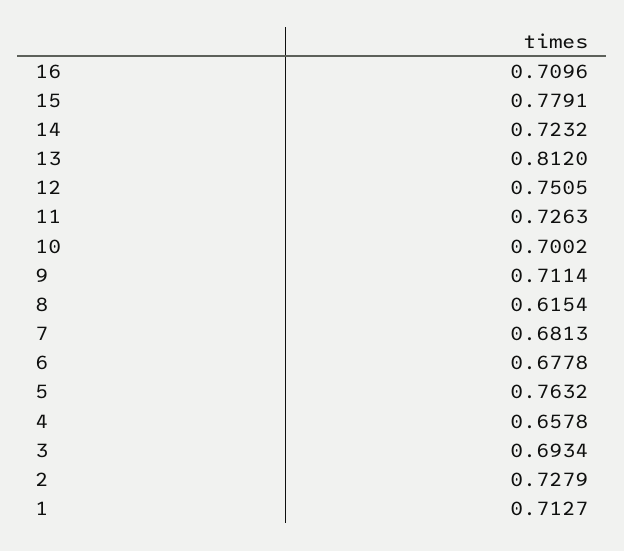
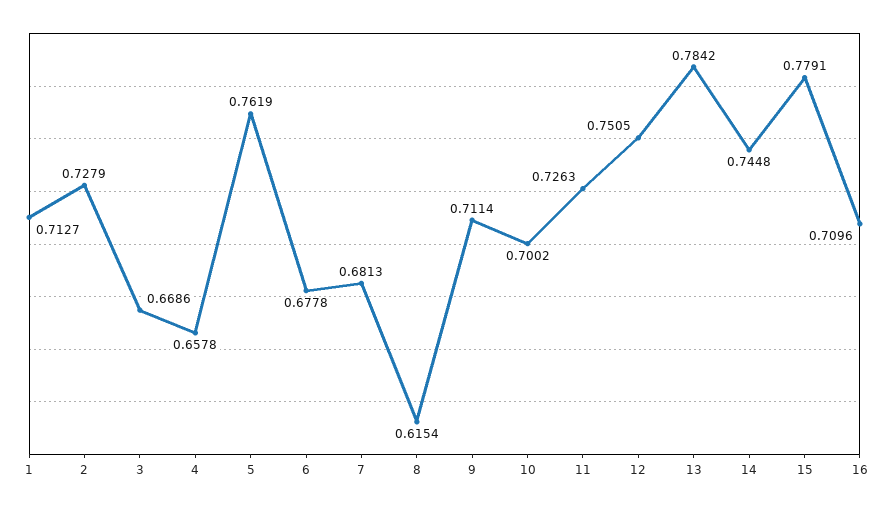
  {
    "16": 0.7096,
    "15": 0.7791,
-   "14": 0.7232,
+   "14": 0.7448,
-   "13": 0.812,
+   "13": 0.7842,
    "12": 0.7505,
    "11": 0.7263,
    "10": 0.7002,
    "9": 0.7114,
    "8": 0.6154,
    "7": 0.6813,
    "6": 0.6778,
-   "5": 0.7632,
+   "5": 0.7619,
    "4": 0.6578,
-   "3": 0.6934,
+   "3": 0.6686,
    "2": 0.7279,
    "1": 0.7127
  }

